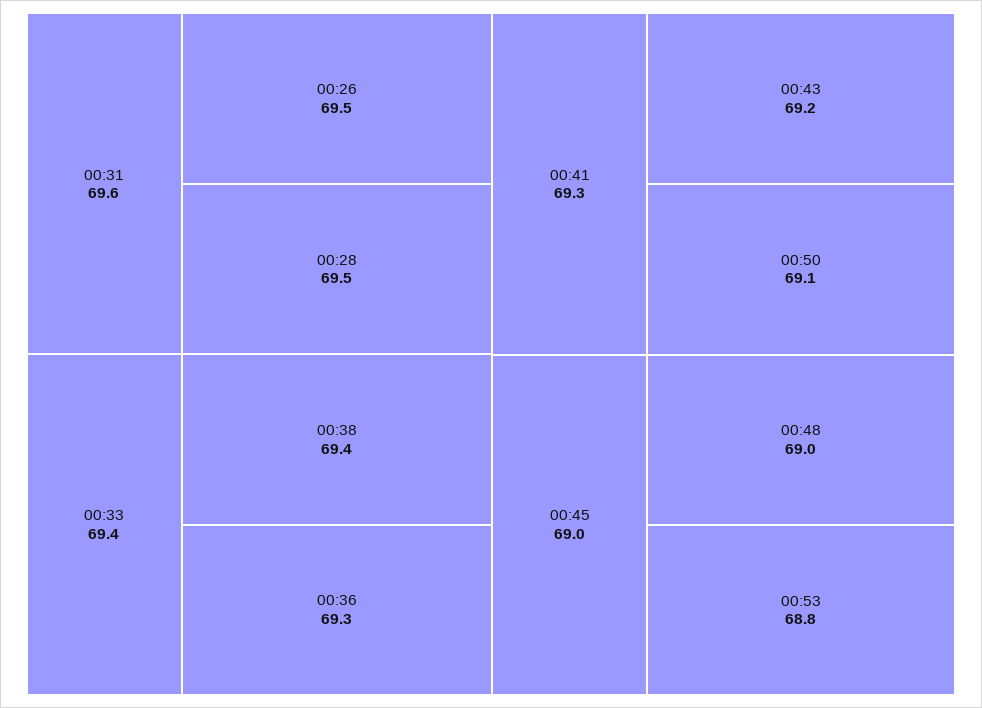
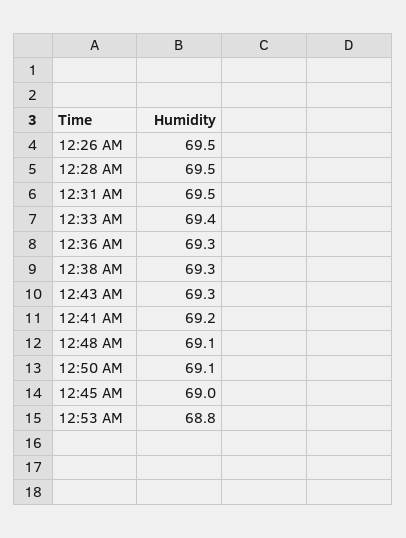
  {
-   "00:31": 69.6,
+   "00:31": 69.5,
    "00:26": 69.5,
    "00:28": 69.5,
    "00:33": 69.4,
-   "00:38": 69.4,
+   "00:38": 69.3,
    "00:36": 69.3,
-   "00:41": 69.3,
+   "00:41": 69.2,
-   "00:43": 69.2,
+   "00:43": 69.3,
    "00:50": 69.1,
    "00:45": 69,
-   "00:48": 69,
+   "00:48": 69.1,
    "00:53": 68.8
  }

